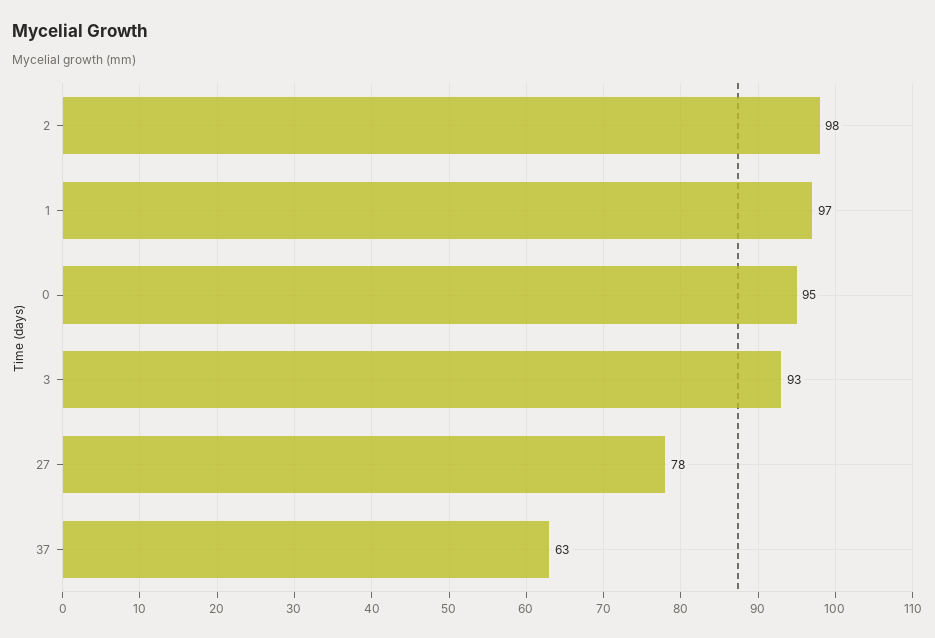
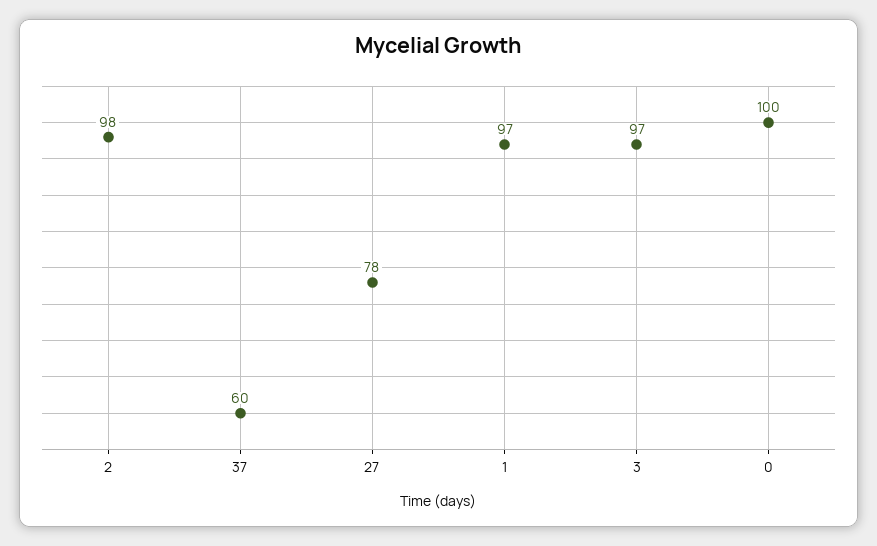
  {
    "2": 98,
    "1": 97,
-   "0": 95,
+   "0": 100,
-   "3": 93,
+   "3": 97,
    "27": 78,
-   "37": 63
+   "37": 60
  }

